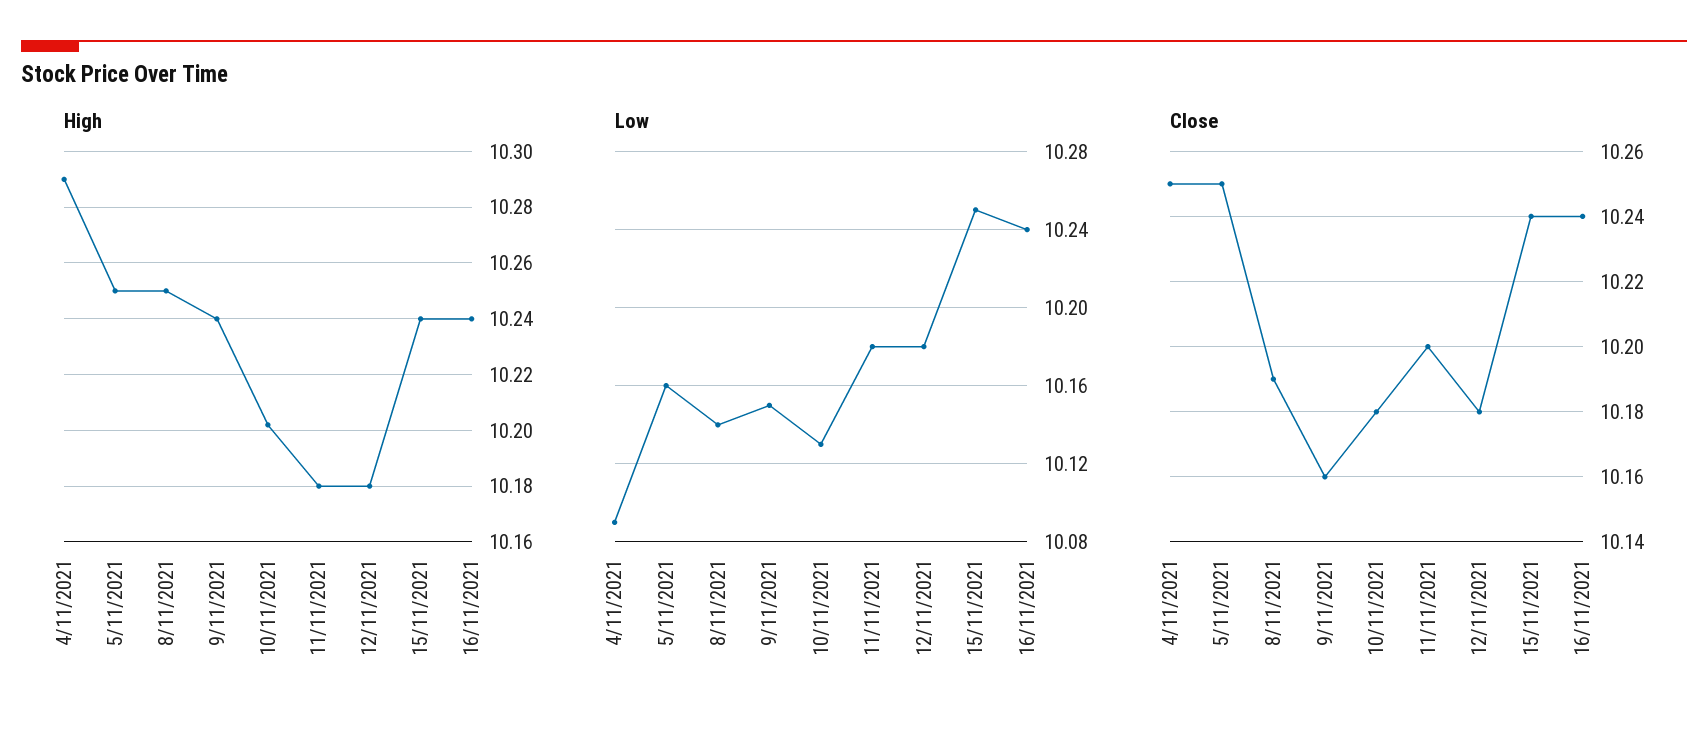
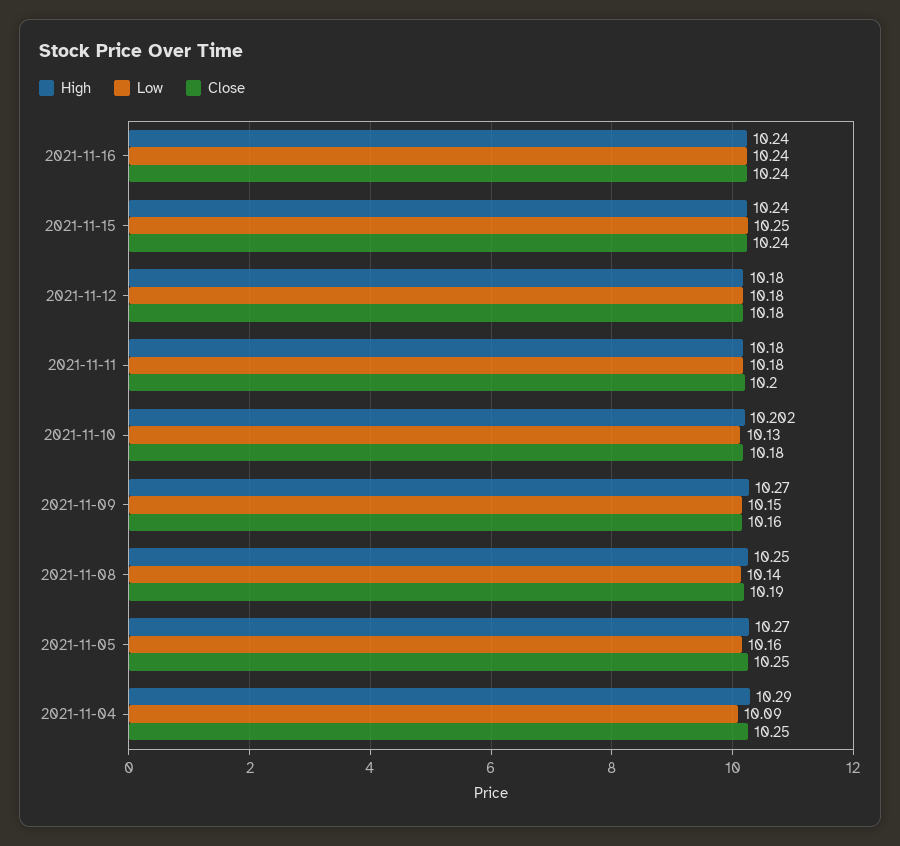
  {
    "High": {
      "4/11/2021": 10.29,
-     "5/11/2021": 10.25,
+     "5/11/2021": 10.27,
      "8/11/2021": 10.25,
-     "9/11/2021": 10.24,
+     "9/11/2021": 10.27,
      "10/11/2021": 10.202,
      "11/11/2021": 10.18,
      "12/11/2021": 10.18,
      "15/11/2021": 10.24,
      "16/11/2021": 10.24
    },
    "Low": {
      "4/11/2021": 10.09,
      "5/11/2021": 10.16,
      "8/11/2021": 10.14,
      "9/11/2021": 10.15,
      "10/11/2021": 10.13,
      "11/11/2021": 10.18,
      "12/11/2021": 10.18,
      "15/11/2021": 10.25,
      "16/11/2021": 10.24
    },
    "Close": {
      "4/11/2021": 10.25,
      "5/11/2021": 10.25,
      "8/11/2021": 10.19,
      "9/11/2021": 10.16,
      "10/11/2021": 10.18,
      "11/11/2021": 10.2,
      "12/11/2021": 10.18,
      "15/11/2021": 10.24,
      "16/11/2021": 10.24
    }
  }

